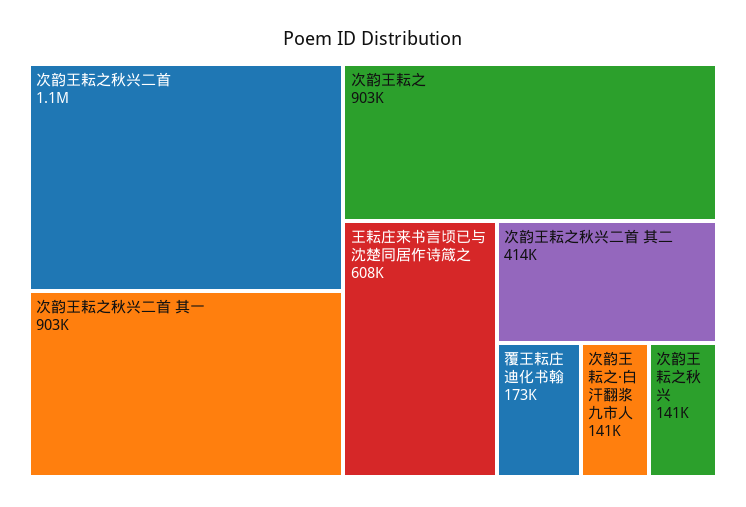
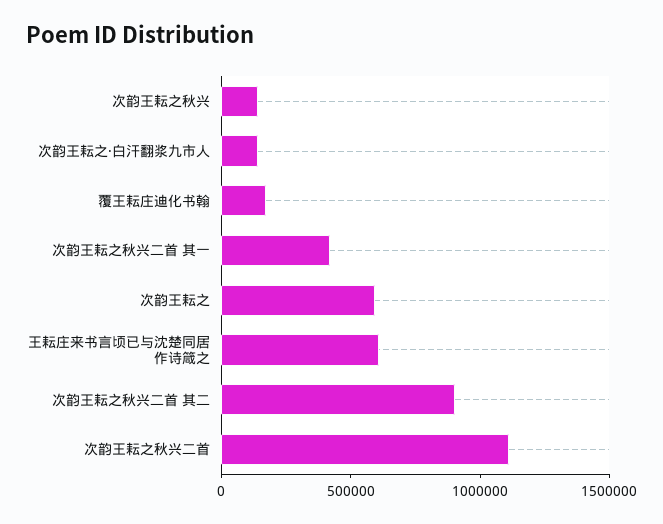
  {
    "次韵王耘之秋兴二首": 1100000,
-   "次韵王耘之秋兴二首 其一": 903000,
+   "次韵王耘之秋兴二首 其一": 400000,
-   "次韵王耘之": 903000,
+   "次韵王耘之": 600000,
    "王耘庄来书言顷已与沈楚同居作诗箴之": 608000,
-   "次韵王耘之秋兴二首 其二": 414000,
+   "次韵王耘之秋兴二首 其二": 900000,
    "覆王耘庄迪化书翰": 173000,
    "次韵王耘之·白汗翻浆九市人": 141000,
    "次韵王耘之秋兴": 141000
  }

